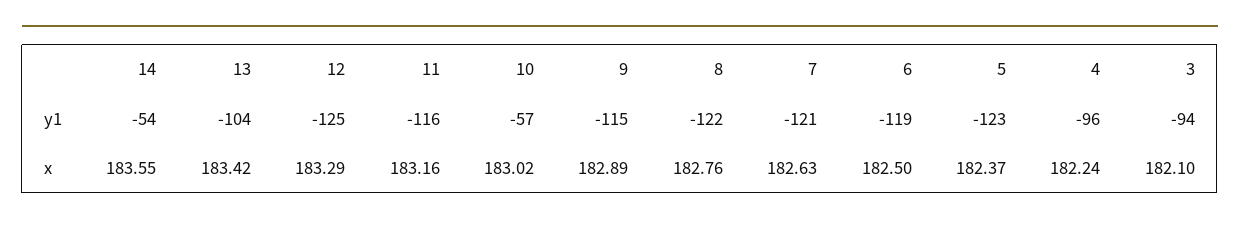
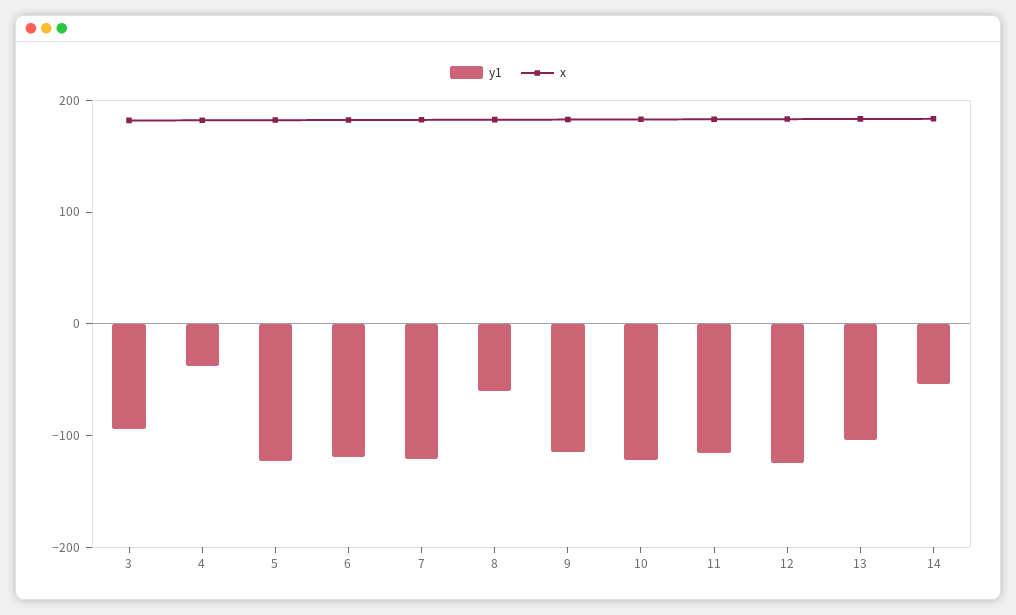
  {
    "y1": {
      "14": -54,
      "13": -104,
      "12": -125,
      "11": -116,
-     "10": -57,
+     "10": -120,
      "9": -115,
-     "8": -122,
+     "8": -60,
      "7": -121,
      "6": -119,
      "5": -123,
-     "4": -96,
+     "4": -40,
      "3": -94
    },
    "x": {
      "14": 183.55,
      "13": 183.42,
      "12": 183.29,
      "11": 183.16,
      "10": 183.02,
      "9": 182.89,
      "8": 182.76,
      "7": 182.63,
      "6": 182.5,
      "5": 182.37,
      "4": 182.24,
      "3": 182.1
    }
  }

